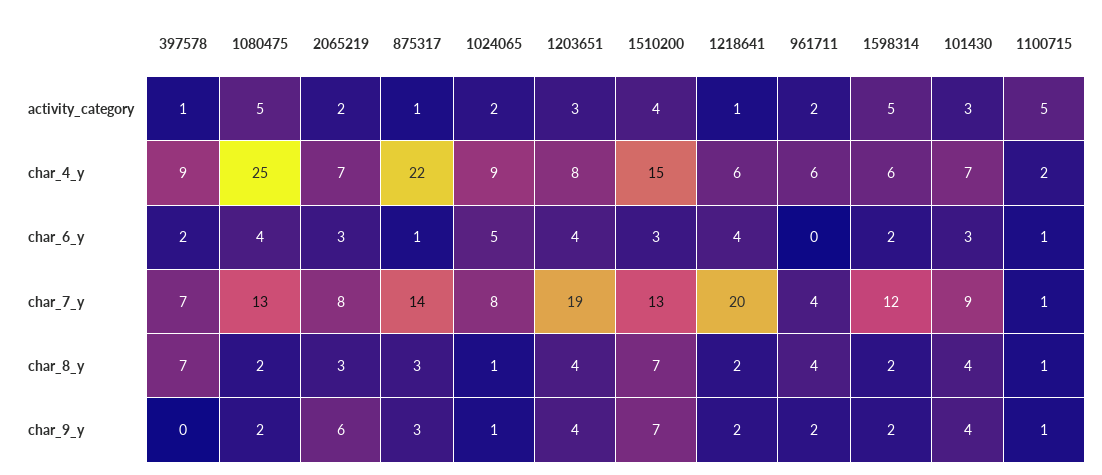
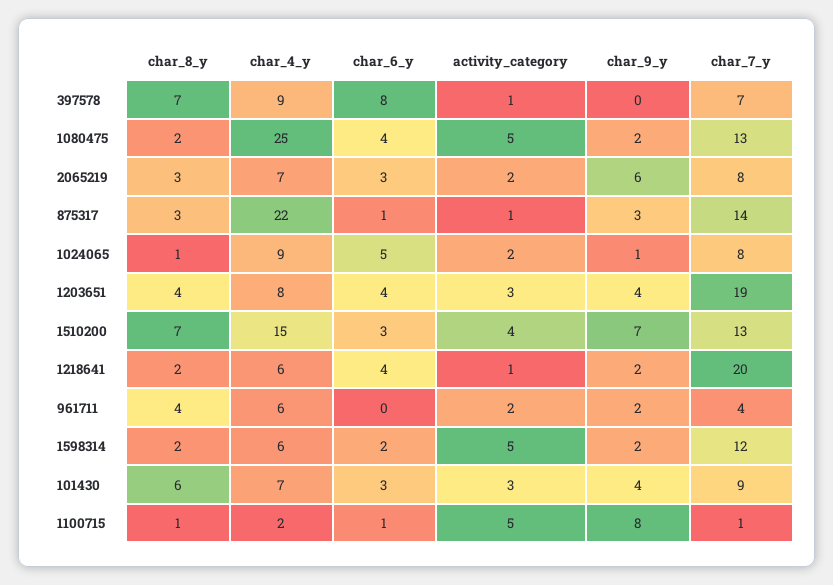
  {
    "397578": {
      "activity_category": 1,
      "char_4_y": 9,
-     "char_6_y": 2,
+     "char_6_y": 8,
      "char_7_y": 7,
      "char_8_y": 7,
      "char_9_y": 0
    },
    "1080475": {
      "activity_category": 5,
      "char_4_y": 25,
      "char_6_y": 4,
      "char_7_y": 13,
      "char_8_y": 2,
      "char_9_y": 2
    },
    "2065219": {
      "activity_category": 2,
      "char_4_y": 7,
      "char_6_y": 3,
      "char_7_y": 8,
      "char_8_y": 3,
      "char_9_y": 6
    },
    "875317": {
      "activity_category": 1,
      "char_4_y": 22,
      "char_6_y": 1,
      "char_7_y": 14,
      "char_8_y": 3,
      "char_9_y": 3
    },
    "1024065": {
      "activity_category": 2,
      "char_4_y": 9,
      "char_6_y": 5,
      "char_7_y": 8,
      "char_8_y": 1,
      "char_9_y": 1
    },
    "1203651": {
      "activity_category": 3,
      "char_4_y": 8,
      "char_6_y": 4,
      "char_7_y": 19,
      "char_8_y": 4,
      "char_9_y": 4
    },
    "1510200": {
      "activity_category": 4,
      "char_4_y": 15,
      "char_6_y": 3,
      "char_7_y": 13,
      "char_8_y": 7,
      "char_9_y": 7
    },
    "1218641": {
      "activity_category": 1,
      "char_4_y": 6,
      "char_6_y": 4,
      "char_7_y": 20,
      "char_8_y": 2,
      "char_9_y": 2
    },
    "961711": {
      "activity_category": 2,
      "char_4_y": 6,
      "char_6_y": 0,
      "char_7_y": 4,
      "char_8_y": 4,
      "char_9_y": 2
    },
    "1598314": {
      "activity_category": 5,
      "char_4_y": 6,
      "char_6_y": 2,
      "char_7_y": 12,
      "char_8_y": 2,
      "char_9_y": 2
    },
    "101430": {
      "activity_category": 3,
      "char_4_y": 7,
      "char_6_y": 3,
      "char_7_y": 9,
-     "char_8_y": 4,
+     "char_8_y": 6,
      "char_9_y": 4
    },
    "1100715": {
      "activity_category": 5,
      "char_4_y": 2,
      "char_6_y": 1,
      "char_7_y": 1,
      "char_8_y": 1,
-     "char_9_y": 1
+     "char_9_y": 8
    }
  }

